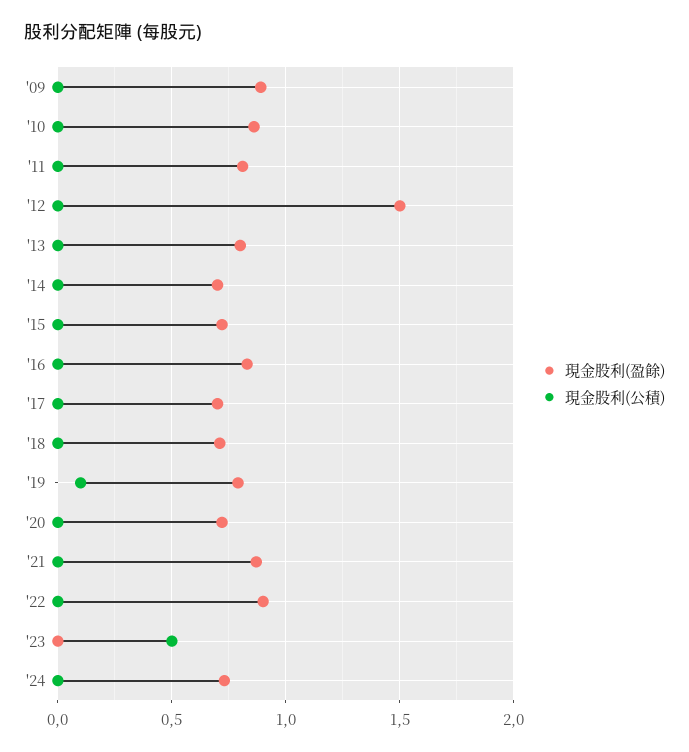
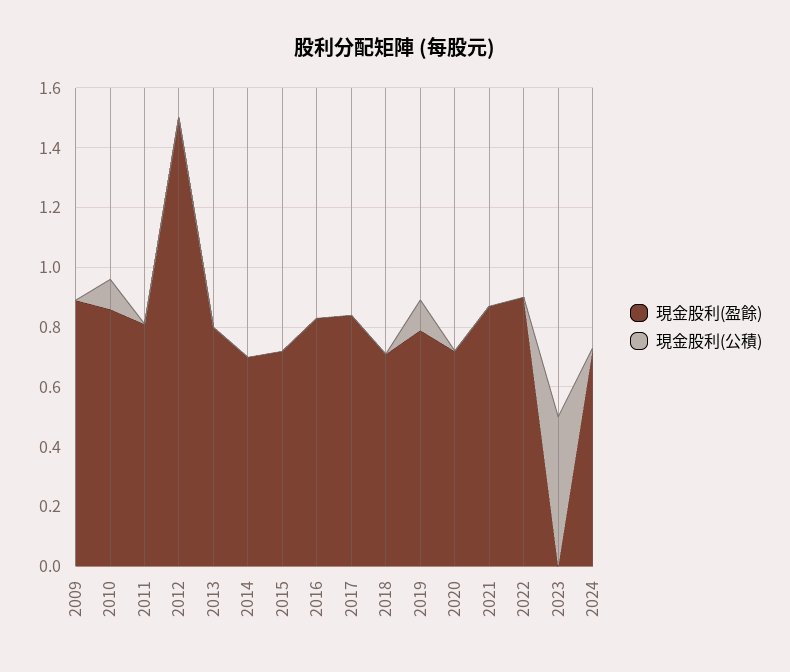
  {
    "現金股利(盈餘)": {
      "'09": 0.9,
      "'10": 0.85,
      "'11": 0.8,
      "'12": 1.5,
      "'13": 0.8,
      "'14": 0.7,
      "'15": 0.7,
      "'16": 0.85,
-     "'17": 0.7,
+     "'17": 0.85,
      "'18": 0.7,
      "'19": 0.8,
      "'20": 0.7,
      "'21": 0.85,
      "'22": 0.9,
      "'23": 0,
      "'24": 0.75
    },
    "現金股利(公積)": {
      "'09": 0,
-     "'10": 0,
+     "'10": 0.1,
      "'11": 0,
      "'12": 0,
      "'13": 0,
      "'14": 0,
      "'15": 0,
      "'16": 0,
      "'17": 0,
      "'18": 0,
      "'19": 0.1,
      "'20": 0,
      "'21": 0,
      "'22": 0,
      "'23": 0.5,
      "'24": 0
    }
  }

